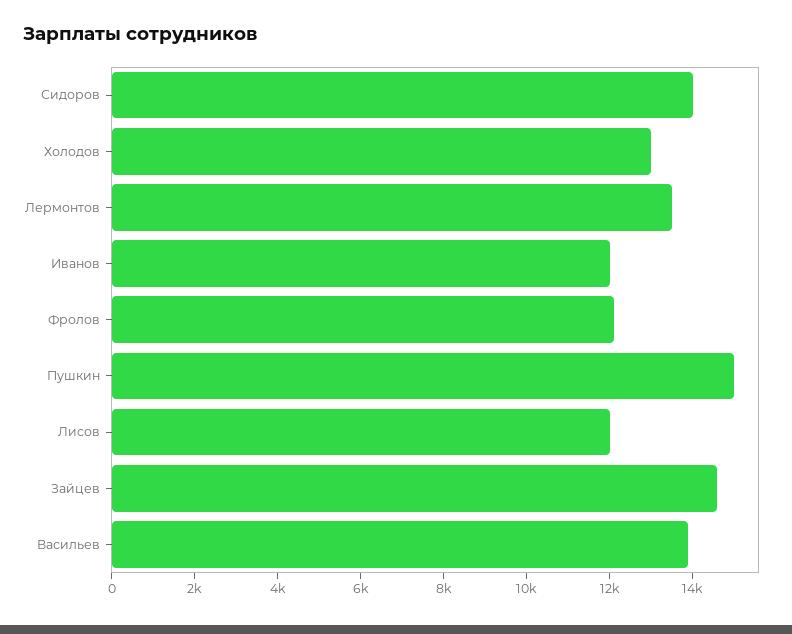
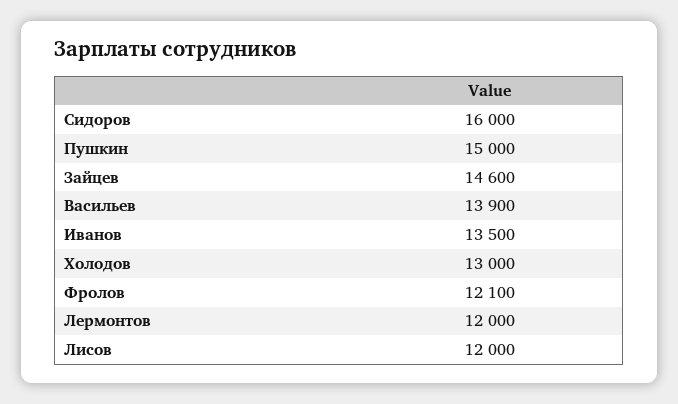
  {
-   "Сидоров": 14000,
+   "Сидоров": 16000,
    "Холодов": 13000,
-   "Лермонтов": 13500,
+   "Лермонтов": 12000,
-   "Иванов": 12000,
+   "Иванов": 13500,
    "Фролов": 12100,
    "Пушкин": 15000,
    "Лисов": 12000,
    "Зайцев": 14600,
    "Васильев": 13900
  }

